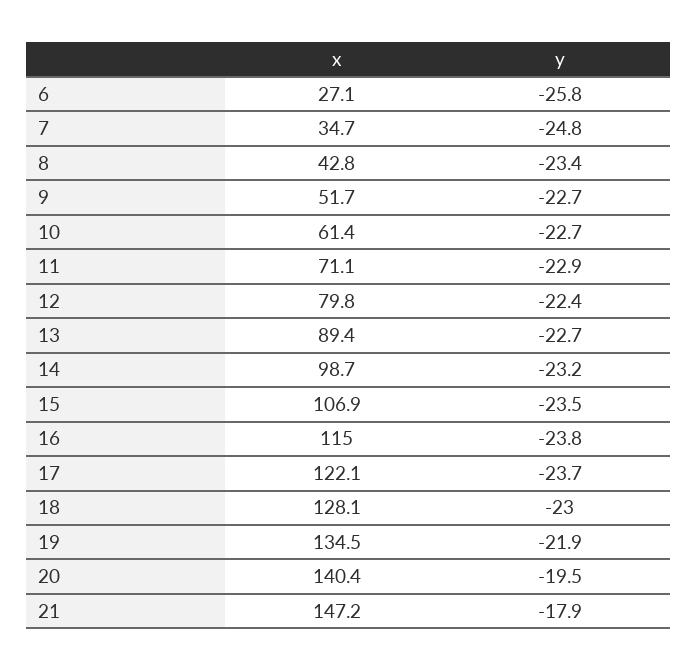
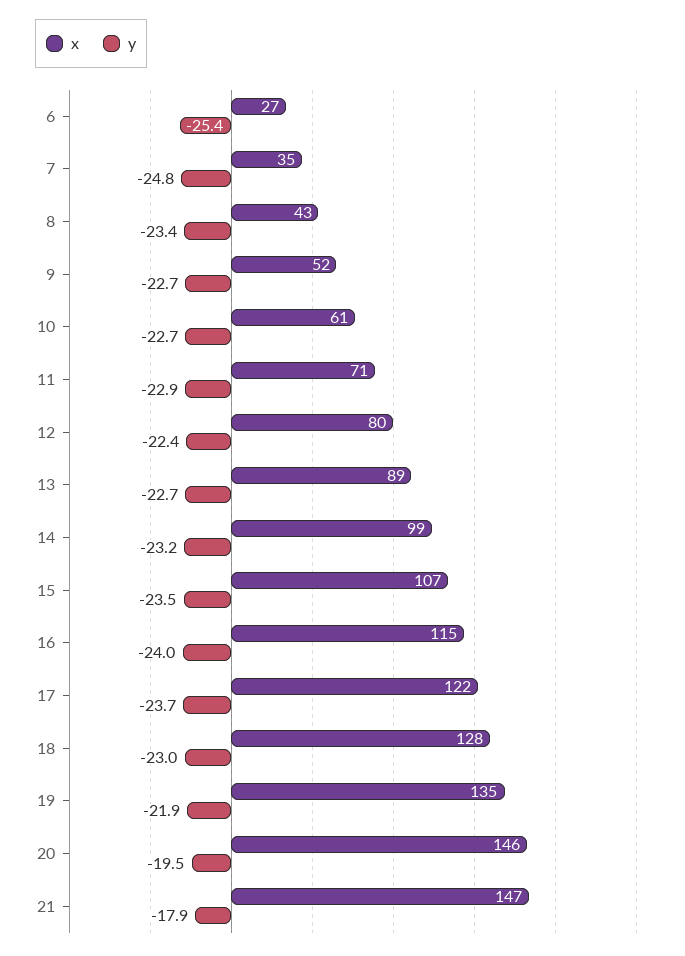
  {
    "x": {
      "6": 27.1,
      "7": 34.7,
      "8": 42.8,
      "9": 51.7,
      "10": 61.4,
      "11": 71.1,
      "12": 79.8,
      "13": 89.4,
      "14": 98.7,
      "15": 106.9,
      "16": 115,
      "17": 122.1,
      "18": 128.1,
      "19": 134.5,
-     "20": 140.4,
+     "20": 146,
      "21": 147.2
    },
    "y": {
-     "6": -25.8,
+     "6": -25.4,
      "7": -24.8,
      "8": -23.4,
      "9": -22.7,
      "10": -22.7,
      "11": -22.9,
      "12": -22.4,
      "13": -22.7,
      "14": -23.2,
      "15": -23.5,
-     "16": -23.8,
+     "16": -24,
      "17": -23.7,
      "18": -23,
      "19": -21.9,
      "20": -19.5,
      "21": -17.9
    }
  }

